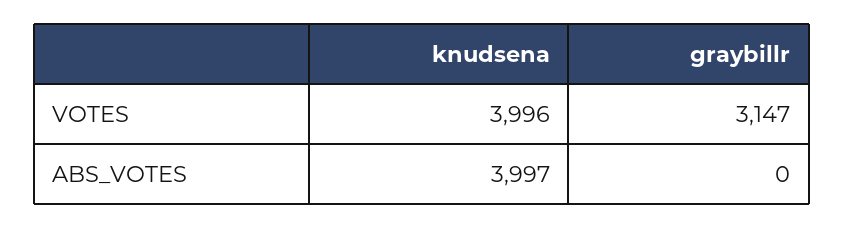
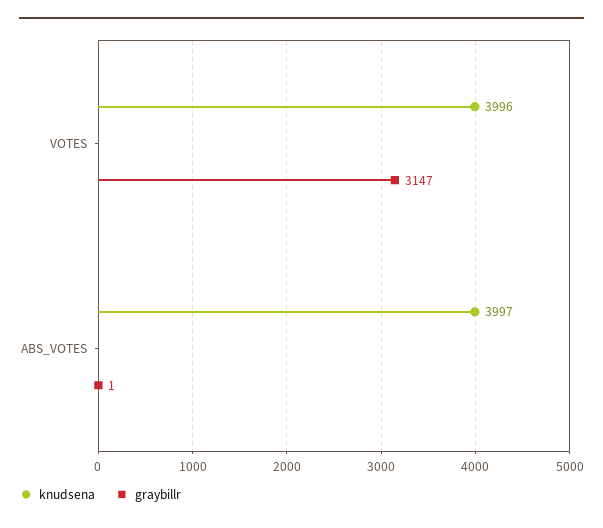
  {
    "knudsena": {
      "VOTES": 3996,
      "ABS_VOTES": 3997
    },
    "graybillr": {
      "VOTES": 3147,
-     "ABS_VOTES": 0
+     "ABS_VOTES": 1
    }
  }

